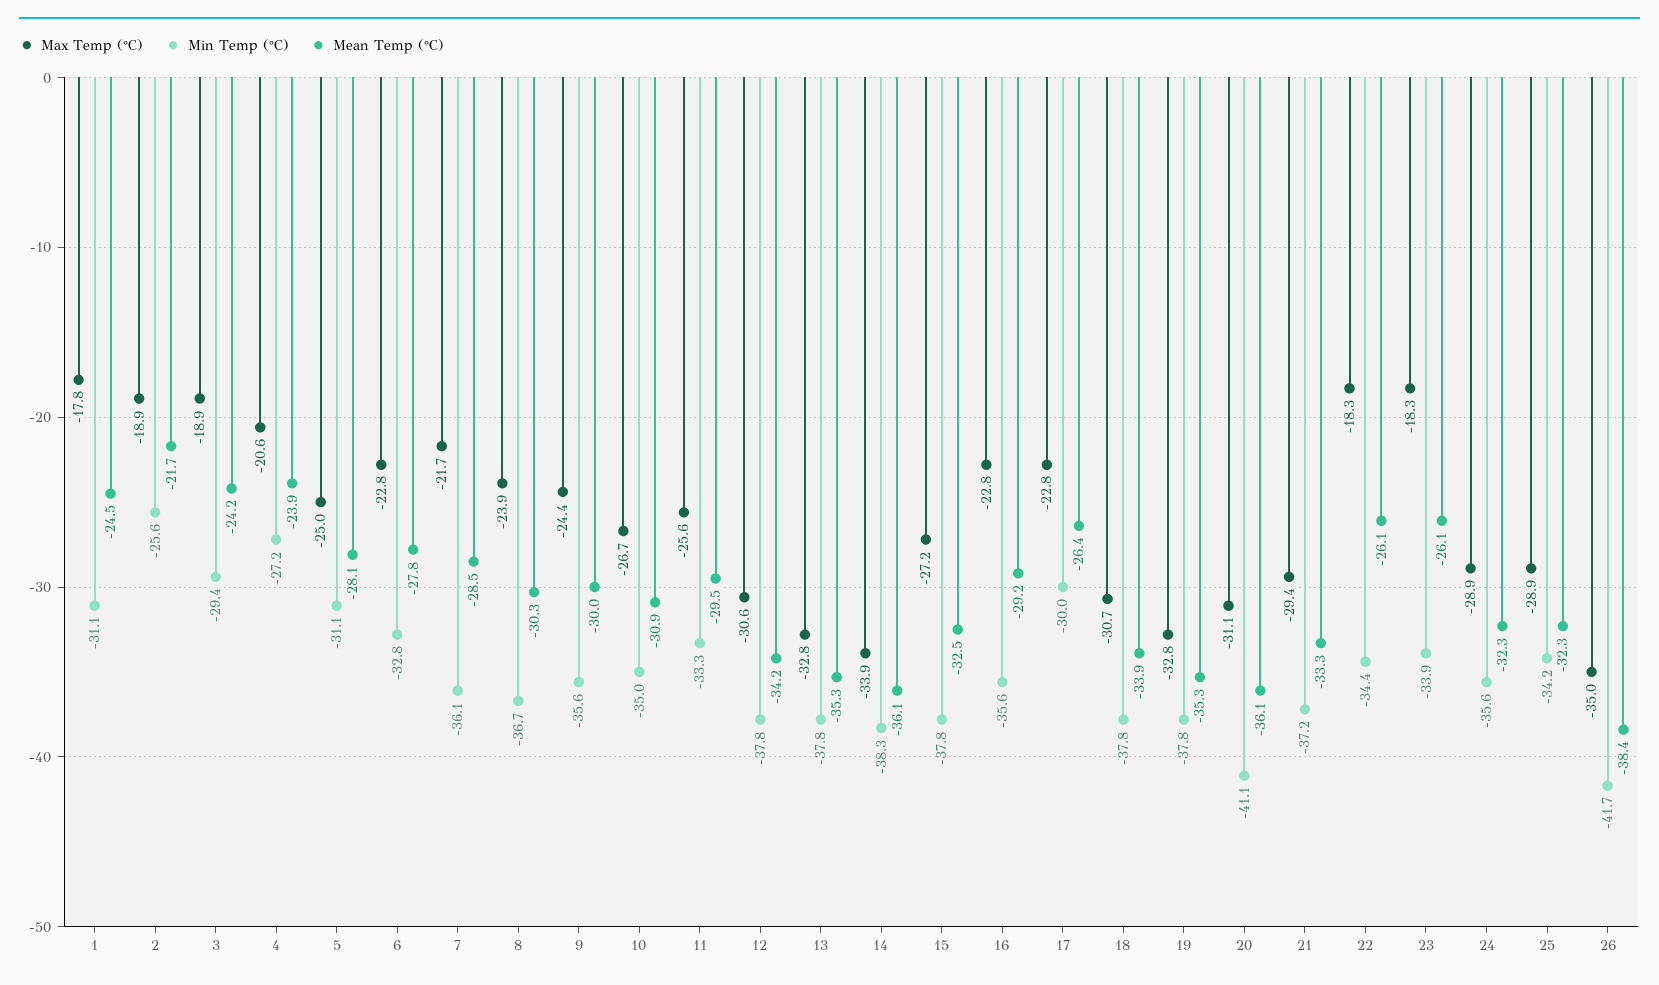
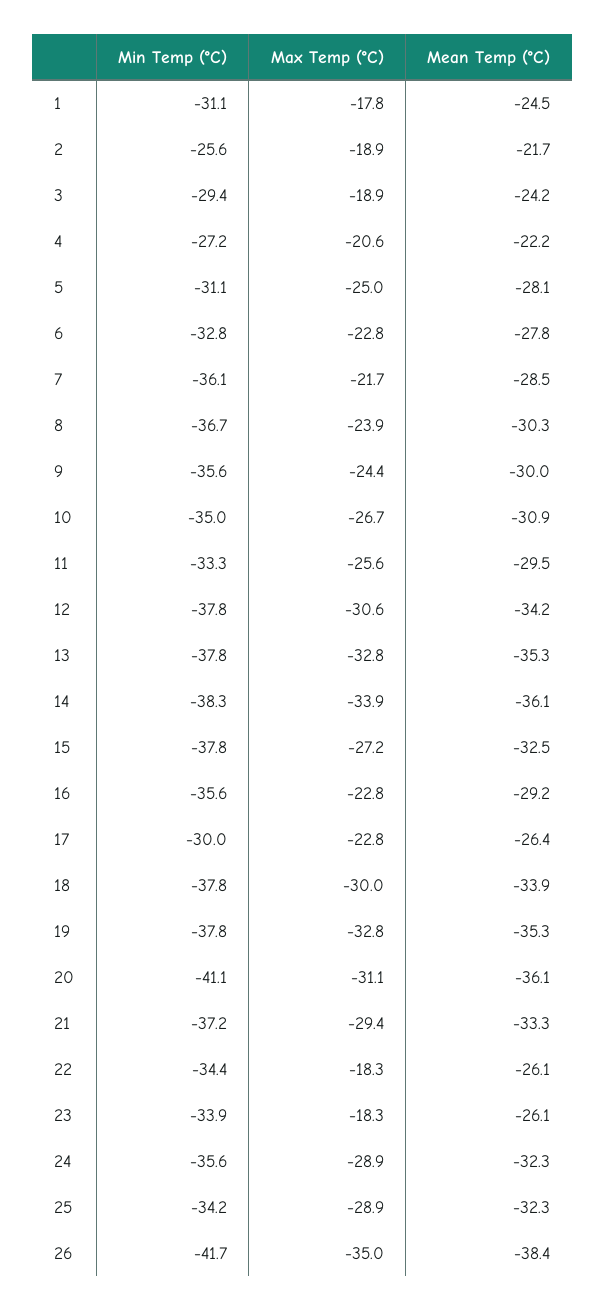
  {
    "Max Temp (°C)": {
      "1": -17.8,
      "2": -18.9,
      "3": -18.9,
      "4": -20.6,
      "5": -25,
      "6": -22.8,
      "7": -21.7,
      "8": -23.9,
      "9": -24.4,
      "10": -26.7,
      "11": -25.6,
      "12": -30.6,
      "13": -32.8,
      "14": -33.9,
      "15": -27.2,
      "16": -22.8,
      "17": -22.8,
-     "18": -30.7,
+     "18": -30,
      "19": -32.8,
      "20": -31.1,
      "21": -29.4,
      "22": -18.3,
      "23": -18.3,
      "24": -28.9,
      "25": -28.9,
      "26": -35
    },
    "Min Temp (°C)": {
      "1": -31.1,
      "2": -25.6,
      "3": -29.4,
      "4": -27.2,
      "5": -31.1,
      "6": -32.8,
      "7": -36.1,
      "8": -36.7,
      "9": -35.6,
      "10": -35,
      "11": -33.3,
      "12": -37.8,
      "13": -37.8,
      "14": -38.3,
      "15": -37.8,
      "16": -35.6,
      "17": -30,
      "18": -37.8,
      "19": -37.8,
      "20": -41.1,
      "21": -37.2,
      "22": -34.4,
      "23": -33.9,
      "24": -35.6,
      "25": -34.2,
      "26": -41.7
    },
    "Mean Temp (°C)": {
      "1": -24.5,
      "2": -21.7,
      "3": -24.2,
-     "4": -23.9,
+     "4": -22.2,
      "5": -28.1,
      "6": -27.8,
      "7": -28.5,
      "8": -30.3,
      "9": -30,
      "10": -30.9,
      "11": -29.5,
      "12": -34.2,
      "13": -35.3,
      "14": -36.1,
      "15": -32.5,
      "16": -29.2,
      "17": -26.4,
      "18": -33.9,
      "19": -35.3,
      "20": -36.1,
      "21": -33.3,
      "22": -26.1,
      "23": -26.1,
      "24": -32.3,
      "25": -32.3,
      "26": -38.4
    }
  }

